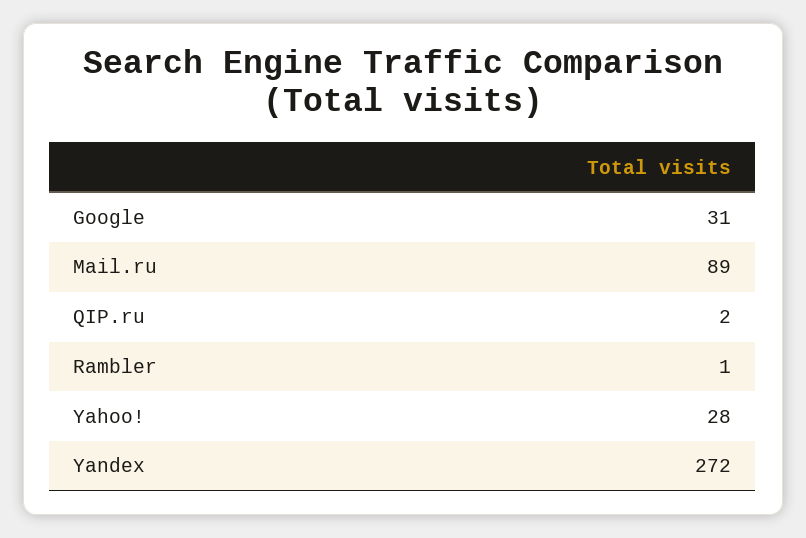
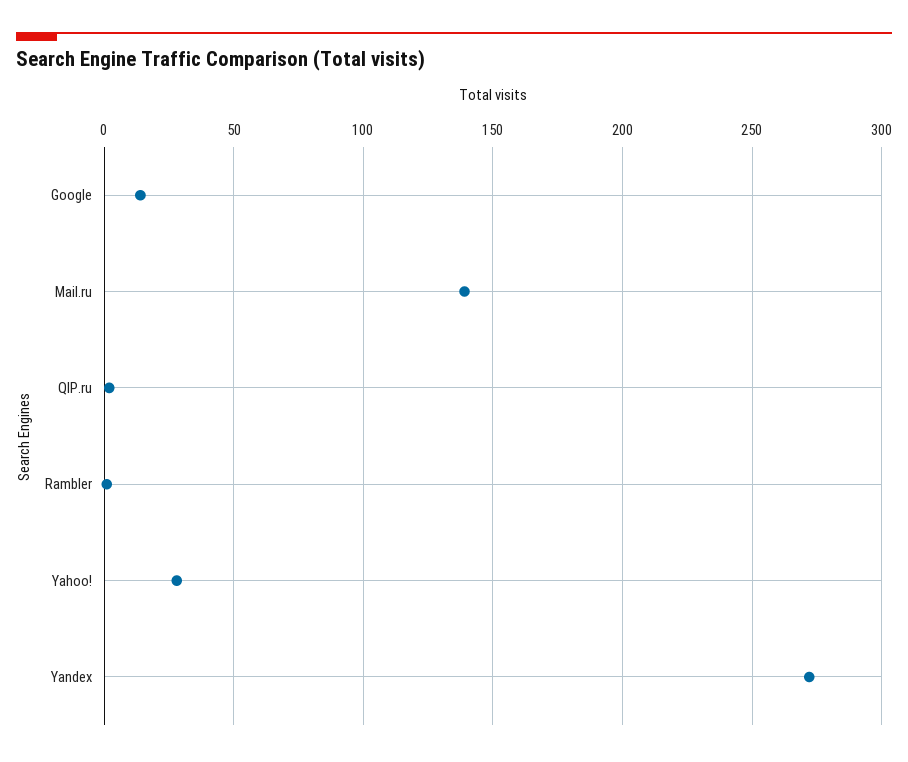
  {
-   "Google": 31,
+   "Google": 15,
-   "Mail.ru": 89,
+   "Mail.ru": 140,
    "QIP.ru": 2,
    "Rambler": 1,
    "Yahoo!": 28,
    "Yandex": 272
  }

